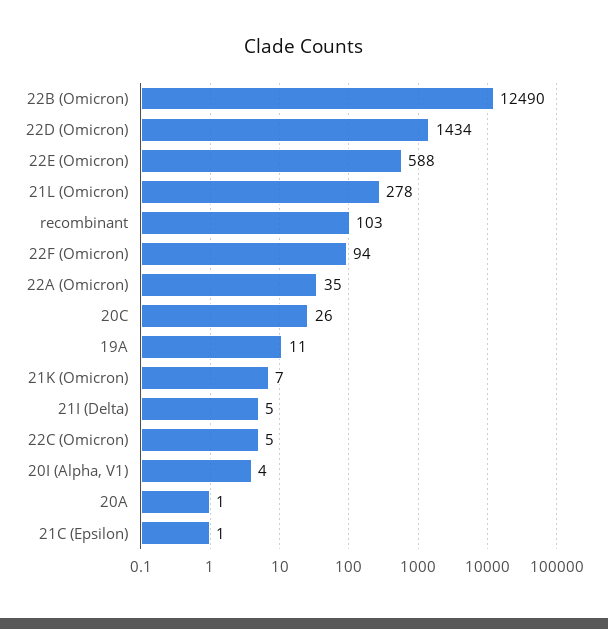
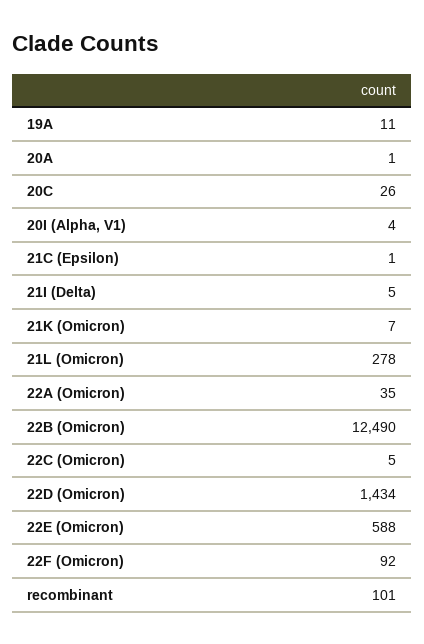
  {
    "22B (Omicron)": 12490,
    "22D (Omicron)": 1434,
    "22E (Omicron)": 588,
    "21L (Omicron)": 278,
-   "recombinant": 103,
+   "recombinant": 101,
-   "22F (Omicron)": 94,
+   "22F (Omicron)": 92,
    "22A (Omicron)": 35,
    "20C": 26,
    "19A": 11,
    "21K (Omicron)": 7,
    "21I (Delta)": 5,
    "22C (Omicron)": 5,
    "20I (Alpha, V1)": 4,
    "20A": 1,
    "21C (Epsilon)": 1
  }

